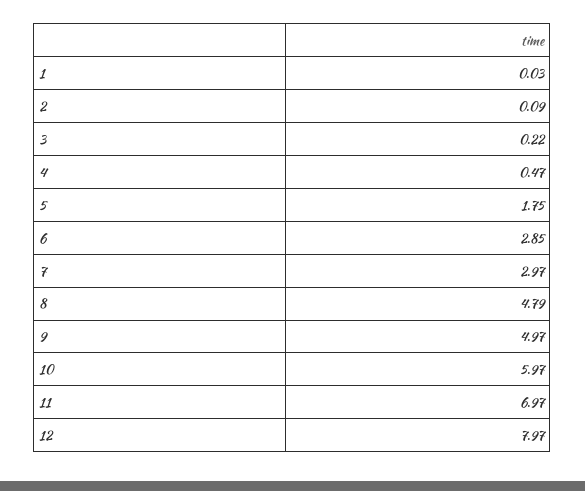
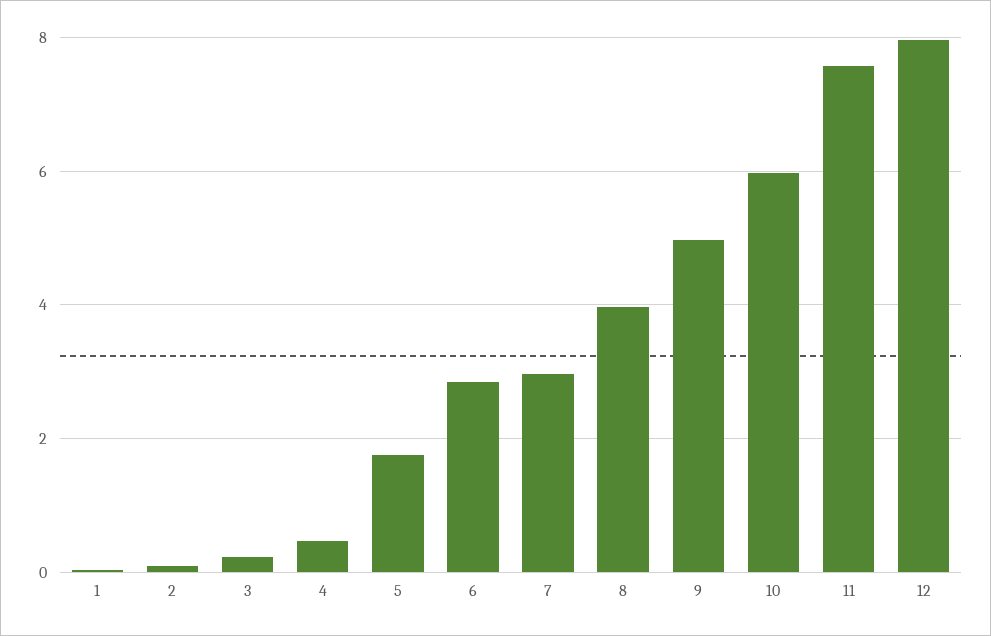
  {
    "1": 0.03,
    "2": 0.09,
    "3": 0.22,
    "4": 0.47,
    "5": 1.75,
    "6": 2.85,
    "7": 2.97,
-   "8": 4.79,
+   "8": 4,
    "9": 4.97,
    "10": 5.97,
-   "11": 6.97,
+   "11": 7.6,
    "12": 7.97
  }

